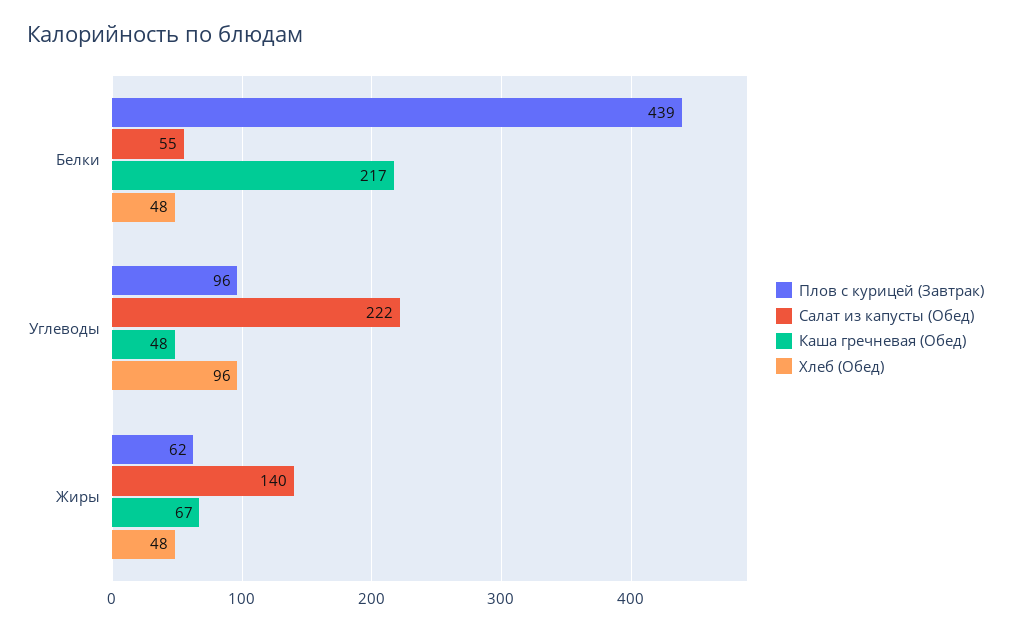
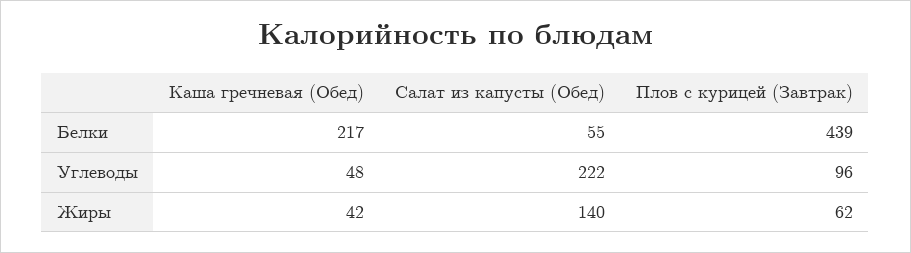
  {
    "Плов с курицей (Завтрак)": {
      "Белки": 439,
      "Углеводы": 96,
      "Жиры": 62
    },
    "Салат из капусты (Обед)": {
      "Белки": 55,
      "Углеводы": 222,
      "Жиры": 140
    },
    "Каша гречневая (Обед)": {
      "Белки": 217,
      "Углеводы": 48,
-     "Жиры": 67
+     "Жиры": 42
-   },
+   }
-   "Хлеб (Обед)": {
-     "Белки": 48,
-     "Углеводы": 96,
-     "Жиры": 48
-   }
  }

